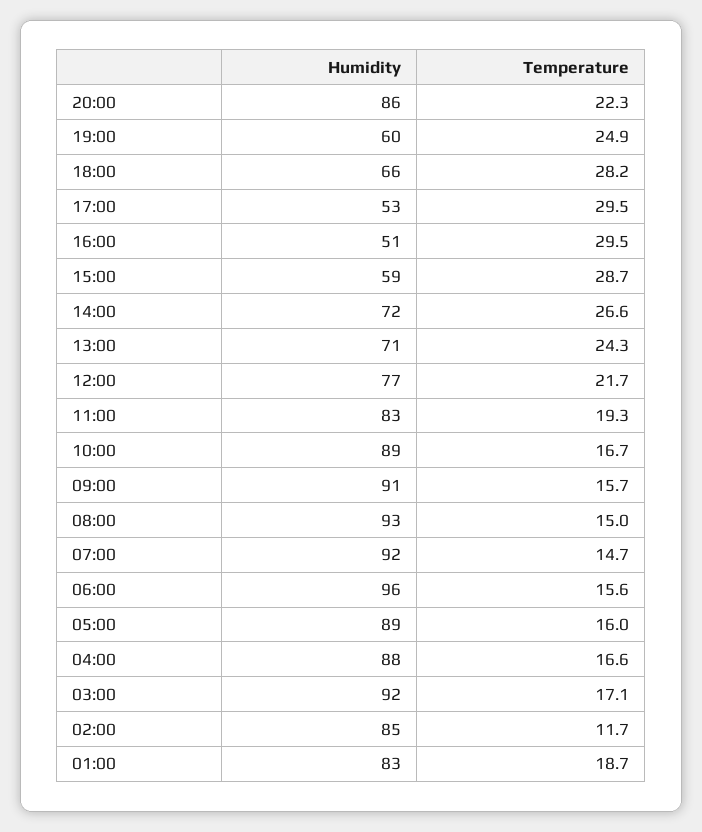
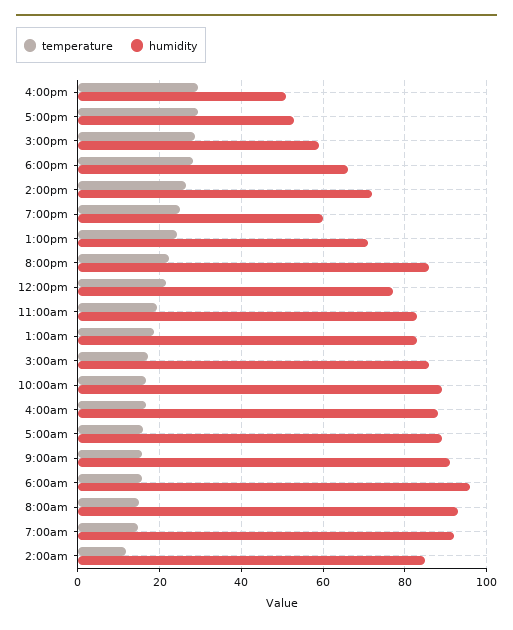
  {
    "Humidity": {
      "20:00": 86,
      "19:00": 60,
      "18:00": 66,
      "17:00": 53,
      "16:00": 51,
      "15:00": 59,
      "14:00": 72,
      "13:00": 71,
      "12:00": 77,
      "11:00": 83,
      "10:00": 89,
      "09:00": 91,
      "08:00": 93,
      "07:00": 92,
      "06:00": 96,
      "05:00": 89,
      "04:00": 88,
-     "03:00": 92,
+     "03:00": 86,
      "02:00": 85,
      "01:00": 83
    },
    "Temperature": {
      "20:00": 22.3,
      "19:00": 24.9,
      "18:00": 28.2,
      "17:00": 29.5,
      "16:00": 29.5,
      "15:00": 28.7,
      "14:00": 26.6,
      "13:00": 24.3,
      "12:00": 21.7,
      "11:00": 19.3,
      "10:00": 16.7,
      "09:00": 15.7,
      "08:00": 15,
      "07:00": 14.7,
      "06:00": 15.6,
      "05:00": 16,
      "04:00": 16.6,
      "03:00": 17.1,
      "02:00": 11.7,
      "01:00": 18.7
    }
  }

